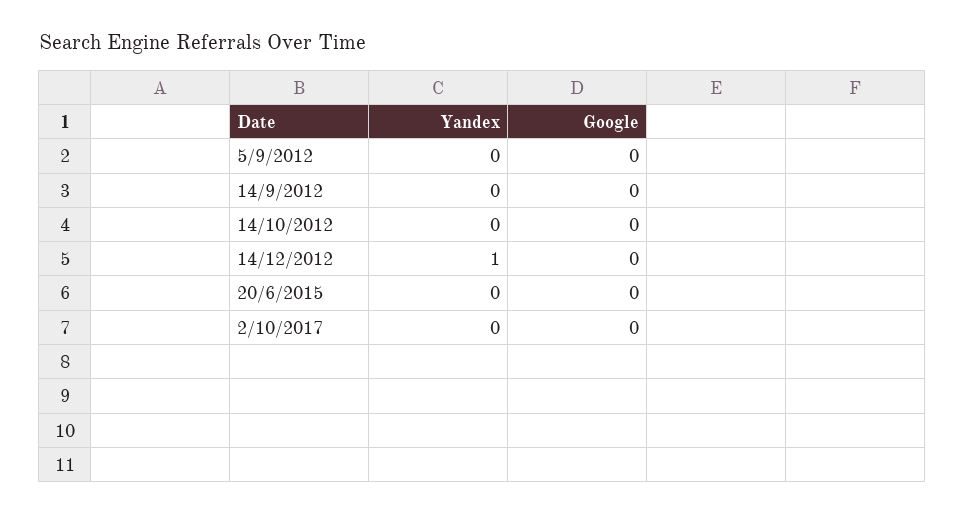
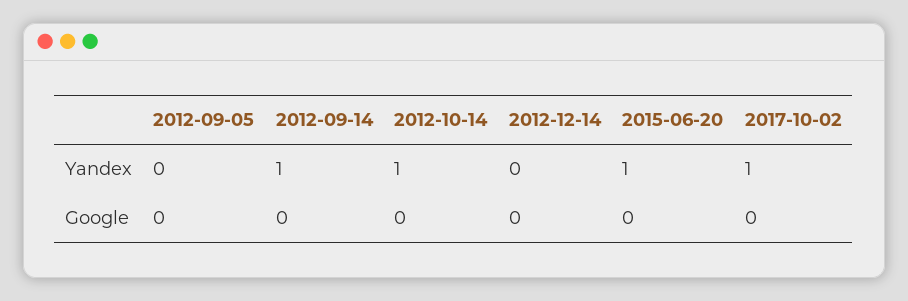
  {
    "Yandex": {
      "5/9/2012": 0,
-     "14/9/2012": 0,
+     "14/9/2012": 1,
-     "14/10/2012": 0,
+     "14/10/2012": 1,
-     "14/12/2012": 1,
+     "14/12/2012": 0,
-     "20/6/2015": 0,
+     "20/6/2015": 1,
-     "2/10/2017": 0
+     "2/10/2017": 1
    },
    "Google": {
      "5/9/2012": 0,
      "14/9/2012": 0,
      "14/10/2012": 0,
      "14/12/2012": 0,
      "20/6/2015": 0,
      "2/10/2017": 0
    }
  }

